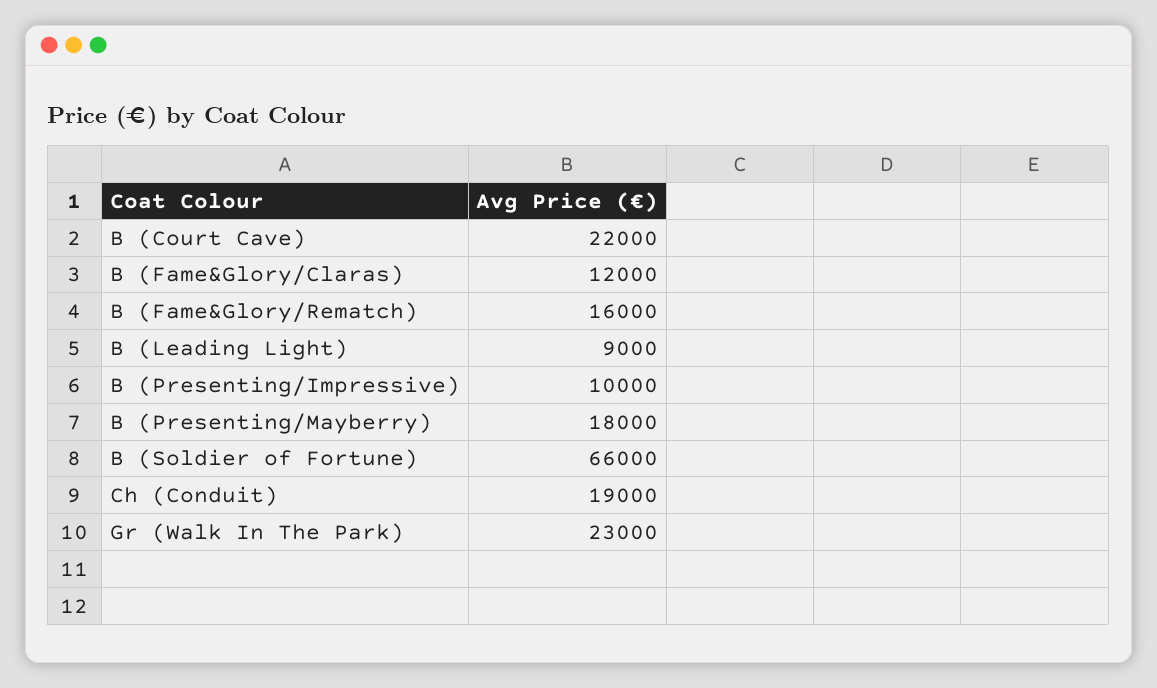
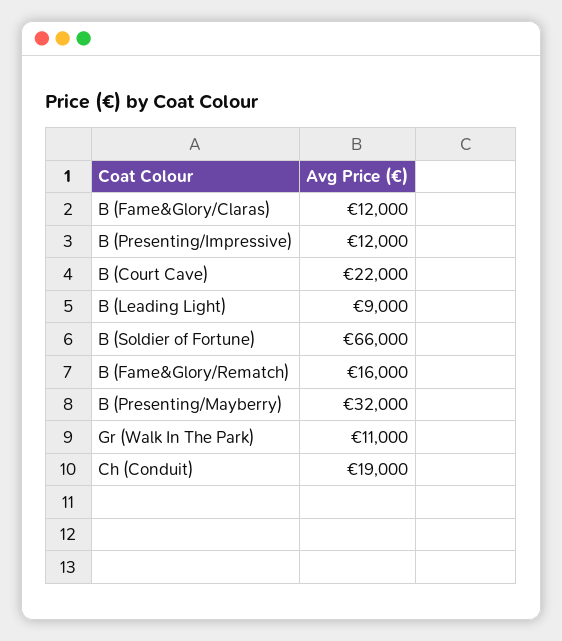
  {
    "B (Court Cave)": 22000,
    "B (Fame&Glory/Claras)": 12000,
    "B (Fame&Glory/Rematch)": 16000,
    "B (Leading Light)": 9000,
-   "B (Presenting/Impressive)": 10000,
+   "B (Presenting/Impressive)": 12000,
-   "B (Presenting/Mayberry)": 18000,
+   "B (Presenting/Mayberry)": 32000,
    "B (Soldier of Fortune)": 66000,
    "Ch (Conduit)": 19000,
-   "Gr (Walk In The Park)": 23000
+   "Gr (Walk In The Park)": 11000
  }

